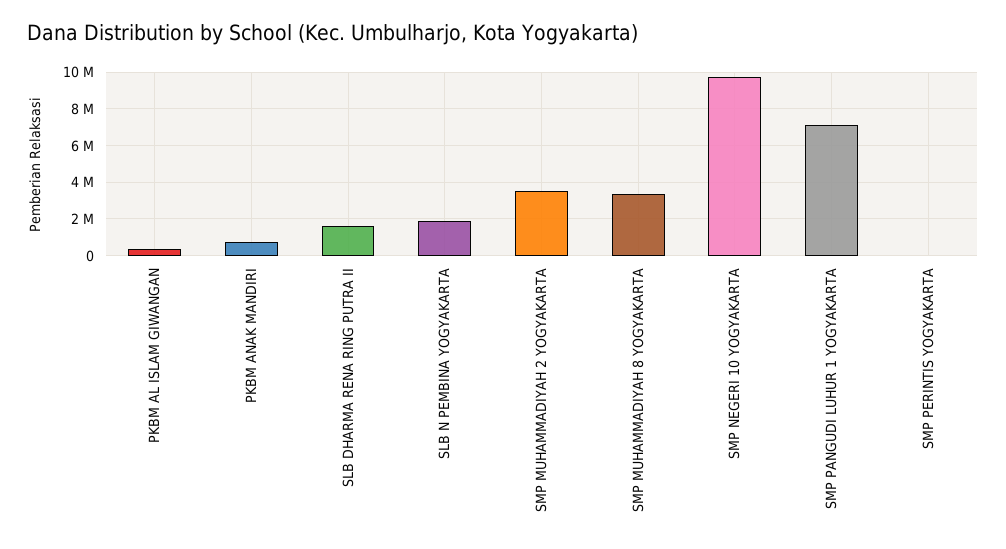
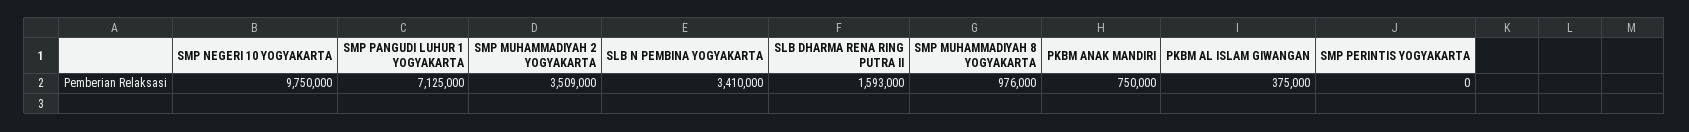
  {
    "PKBM AL ISLAM GIWANGAN": 375000,
    "PKBM ANAK MANDIRI": 750000,
    "SLB DHARMA RENA RING PUTRA II": 1593000,
-   "SLB N PEMBINA YOGYAKARTA": 2000000,
+   "SLB N PEMBINA YOGYAKARTA": 3410000,
    "SMP MUHAMMADIYAH 2 YOGYAKARTA": 3509000,
-   "SMP MUHAMMADIYAH 8 YOGYAKARTA": 3500000,
+   "SMP MUHAMMADIYAH 8 YOGYAKARTA": 976000,
    "SMP NEGERI 10 YOGYAKARTA": 9750000,
    "SMP PANGUDI LUHUR 1 YOGYAKARTA": 7125000,
    "SMP PERINTIS YOGYAKARTA": 0
  }

